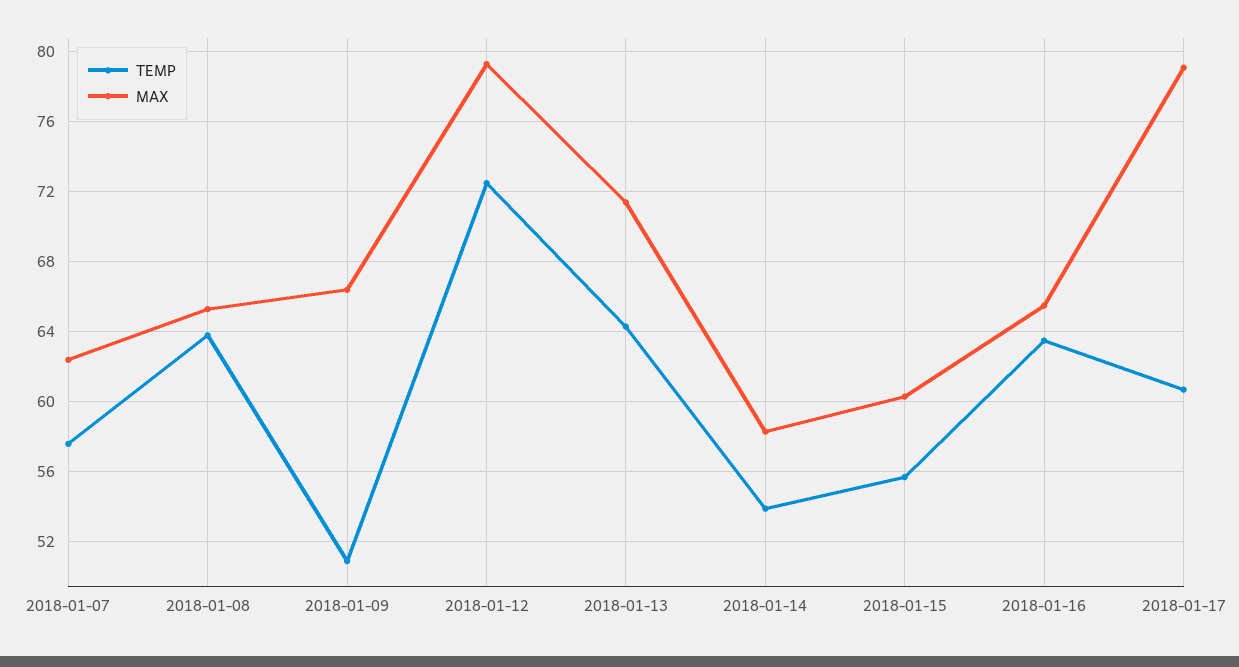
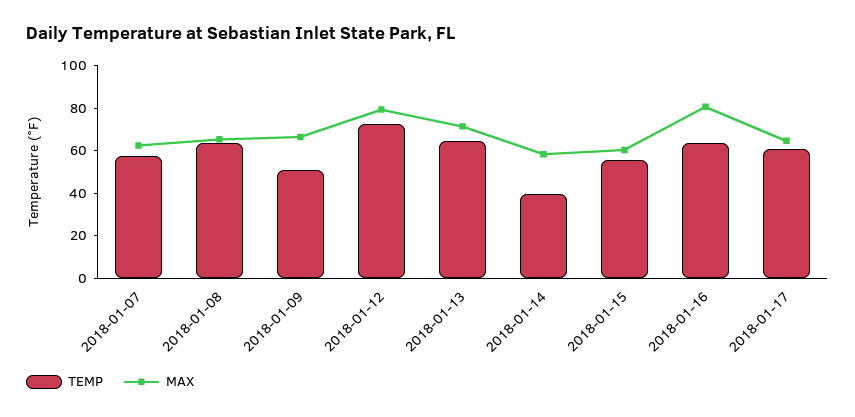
  {
    "TEMP": {
      "2018-01-07": 57.5,
      "2018-01-08": 64,
      "2018-01-09": 51,
      "2018-01-12": 72.5,
      "2018-01-13": 64.5,
-     "2018-01-14": 54,
+     "2018-01-14": 40,
      "2018-01-15": 55.5,
      "2018-01-16": 63.5,
      "2018-01-17": 60.5
    },
    "MAX": {
      "2018-01-07": 62.5,
      "2018-01-08": 65.5,
      "2018-01-09": 66.5,
      "2018-01-12": 79.5,
      "2018-01-13": 71.5,
      "2018-01-14": 58.5,
      "2018-01-15": 60.5,
-     "2018-01-16": 65.5,
+     "2018-01-16": 80,
-     "2018-01-17": 79
+     "2018-01-17": 65
    }
  }

